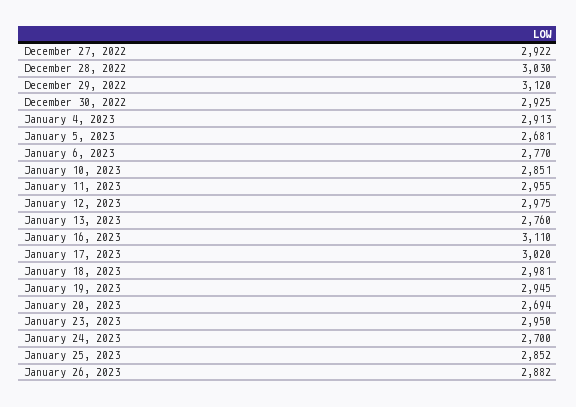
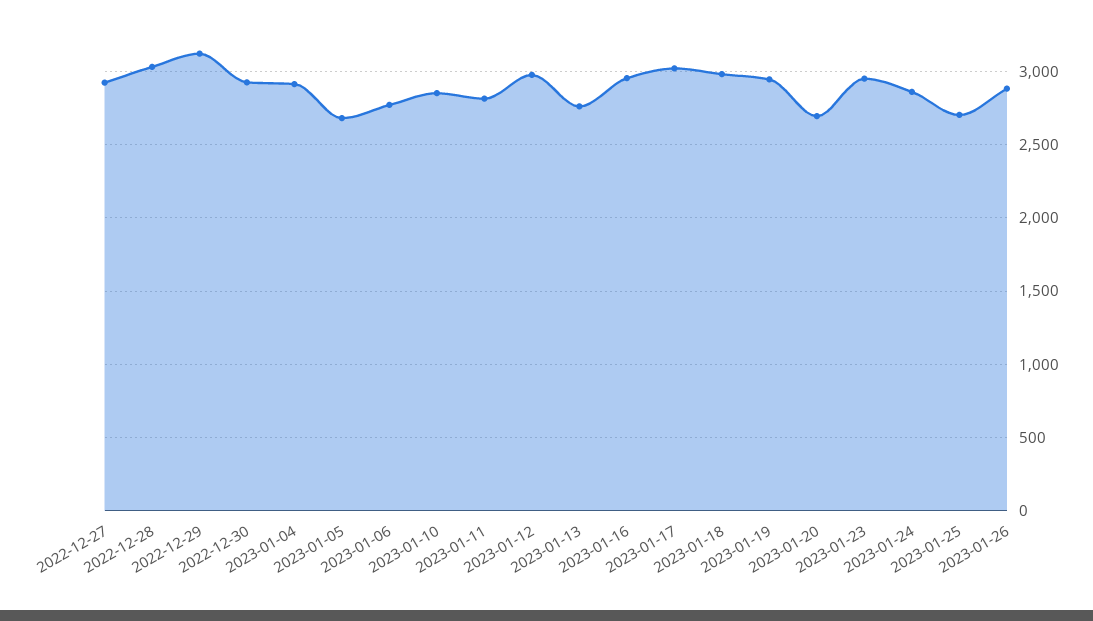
  {
    "December 27, 2022": 2922,
    "December 28, 2022": 3030,
    "December 29, 2022": 3120,
    "December 30, 2022": 2925,
    "January 4, 2023": 2913,
    "January 5, 2023": 2681,
    "January 6, 2023": 2770,
    "January 10, 2023": 2851,
-   "January 11, 2023": 2955,
+   "January 11, 2023": 2800,
    "January 12, 2023": 2975,
    "January 13, 2023": 2760,
-   "January 16, 2023": 3110,
+   "January 16, 2023": 2950,
    "January 17, 2023": 3020,
    "January 18, 2023": 2981,
    "January 19, 2023": 2945,
    "January 20, 2023": 2694,
    "January 23, 2023": 2950,
-   "January 24, 2023": 2700,
+   "January 24, 2023": 2850,
-   "January 25, 2023": 2852,
+   "January 25, 2023": 2700,
    "January 26, 2023": 2882
  }

